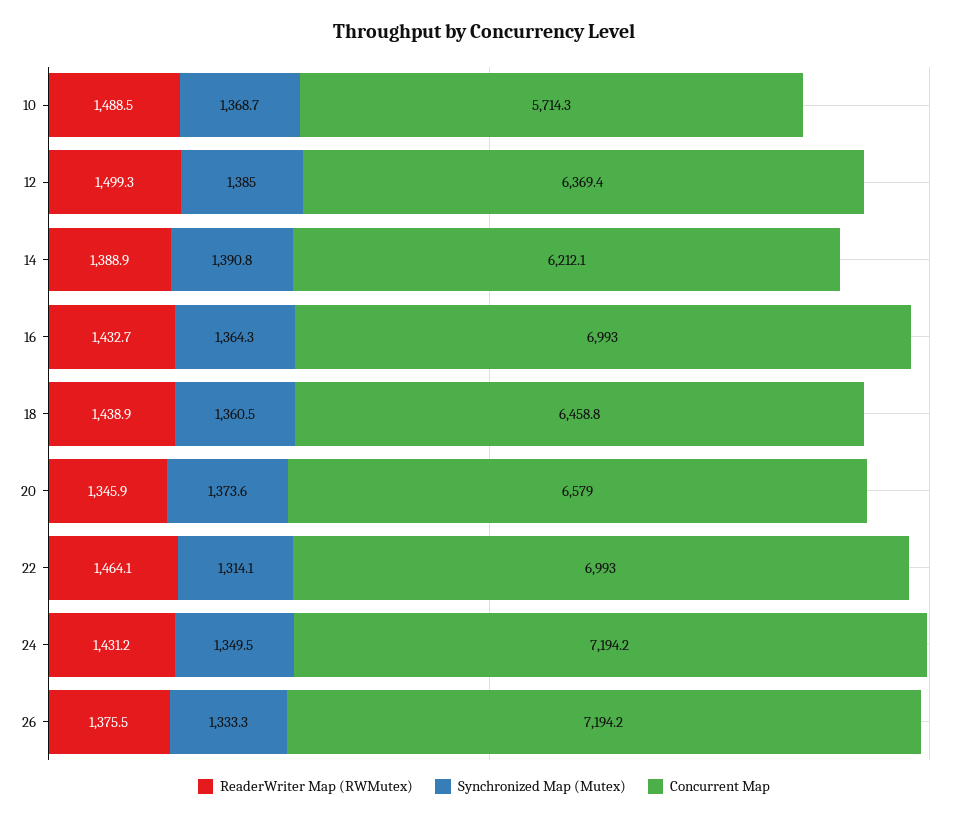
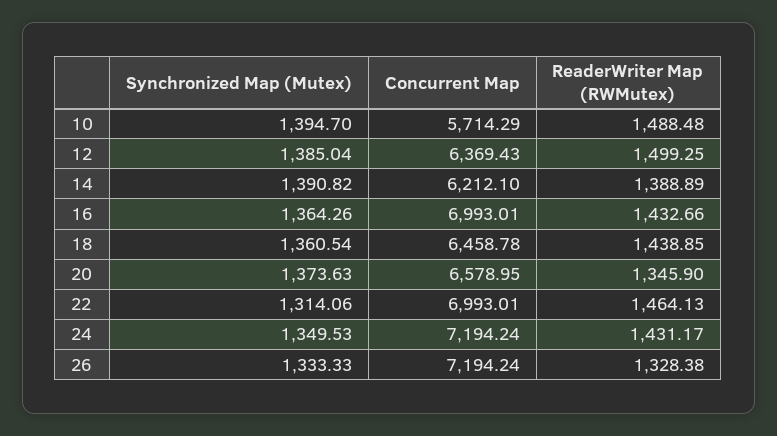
  {
    "ReaderWriter Map (RWMutex)": {
      "10": 1488.48,
      "12": 1499.25,
      "14": 1388.89,
      "16": 1432.66,
      "18": 1438.85,
      "20": 1345.9,
      "22": 1464.13,
      "24": 1431.17,
-     "26": 1375.5
+     "26": 1328.38
    },
    "Synchronized Map (Mutex)": {
-     "10": 1368.7,
+     "10": 1394.7,
      "12": 1385.04,
      "14": 1390.82,
      "16": 1364.26,
      "18": 1360.54,
      "20": 1373.63,
      "22": 1314.06,
      "24": 1349.53,
      "26": 1333.33
    },
    "Concurrent Map": {
      "10": 5714.29,
      "12": 6369.43,
      "14": 6212.1,
      "16": 6993.01,
      "18": 6458.78,
      "20": 6578.95,
      "22": 6993.01,
      "24": 7194.24,
      "26": 7194.24
    }
  }

